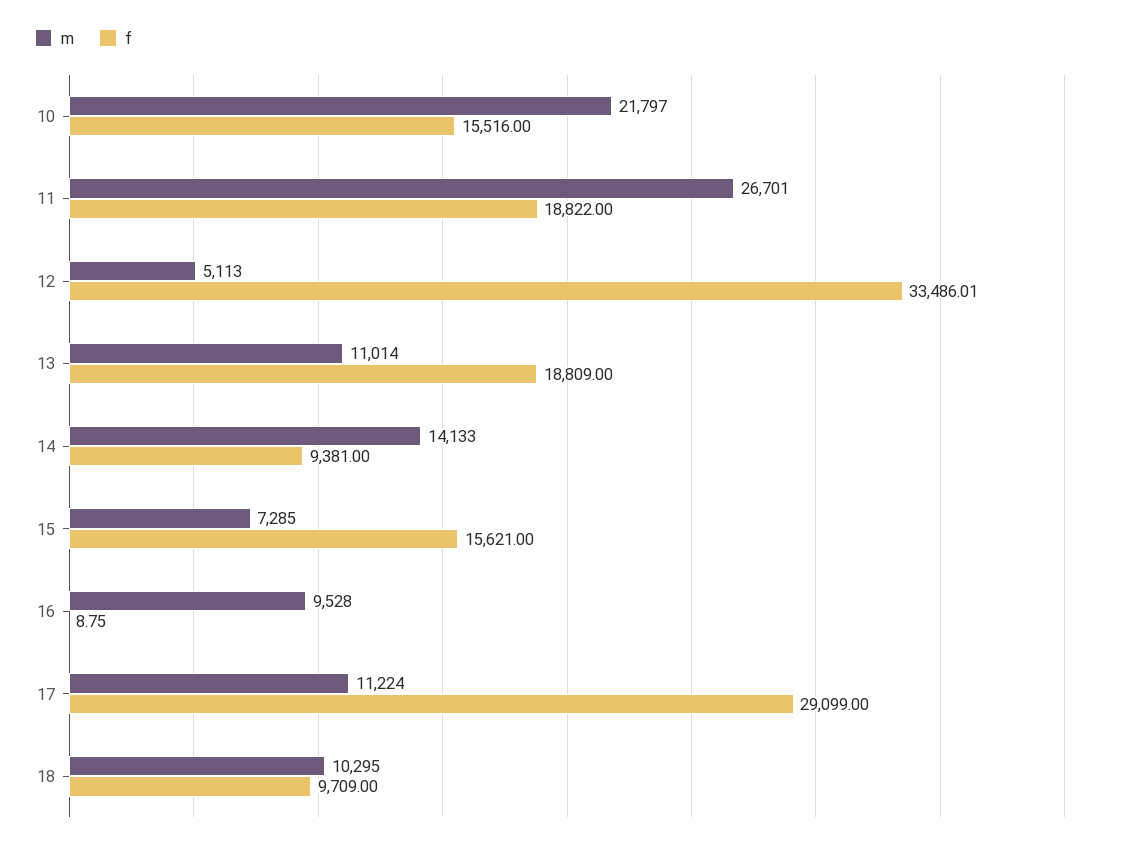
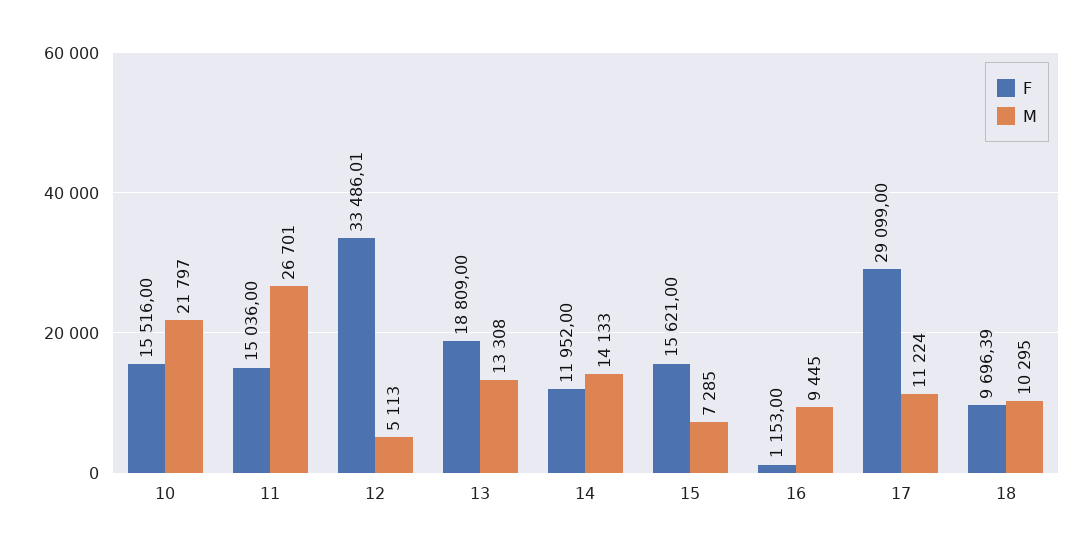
  {
    "m": {
      "10": 21797,
      "11": 26701,
      "12": 5113,
-     "13": 11014,
+     "13": 13308,
      "14": 14133,
      "15": 7285,
-     "16": 9528,
+     "16": 9445,
      "17": 11224,
      "18": 10295
    },
    "f": {
      "10": 15516,
-     "11": 18822,
+     "11": 15036,
      "12": 33486.01,
      "13": 18809,
-     "14": 9381,
+     "14": 11952,
      "15": 15621,
-     "16": 8.75,
+     "16": 1153,
      "17": 29099,
-     "18": 9709
+     "18": 9696.39
    }
  }

